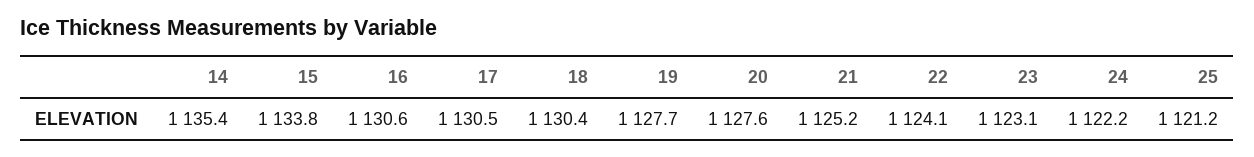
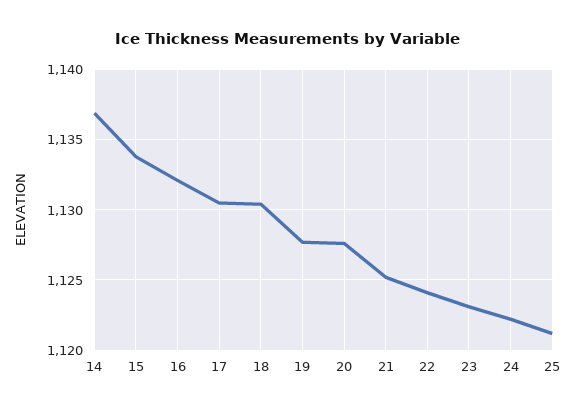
  {
-   "14": 1135.4,
+   "14": 1137,
    "15": 1133.8,
-   "16": 1130.6,
+   "16": 1132,
    "17": 1130.5,
    "18": 1130.4,
    "19": 1127.7,
    "20": 1127.6,
    "21": 1125.2,
    "22": 1124.1,
    "23": 1123.1,
    "24": 1122.2,
    "25": 1121.2
  }

